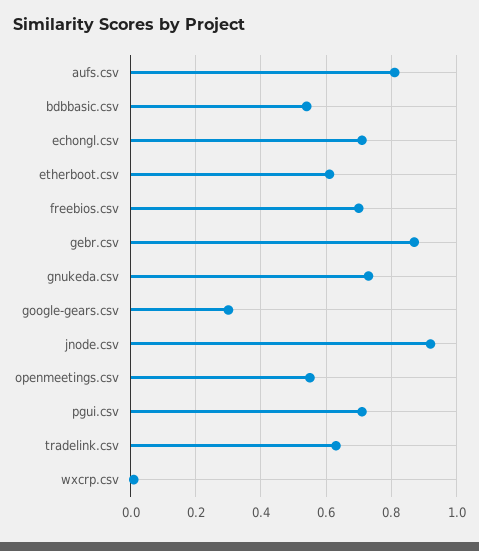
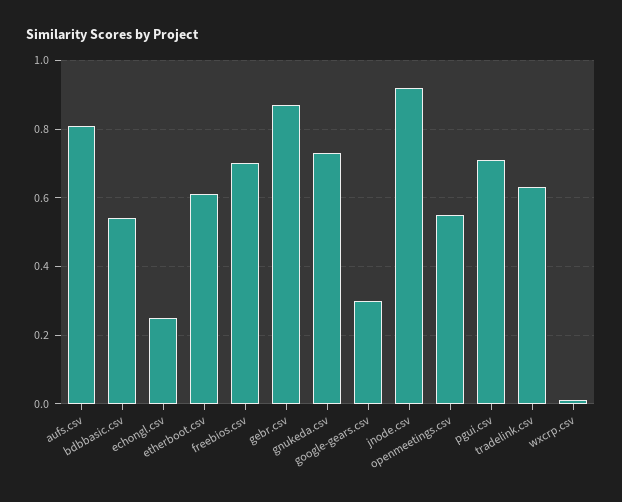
  {
    "aufs.csv": 0.8,
    "bdbbasic.csv": 0.55,
-   "echongl.csv": 0.7,
+   "echongl.csv": 0.25,
    "etherboot.csv": 0.6,
    "freebios.csv": 0.7,
    "gebr.csv": 0.85,
    "gnukeda.csv": 0.75,
    "google-gears.csv": 0.3,
    "jnode.csv": 0.9,
    "openmeetings.csv": 0.55,
    "pgui.csv": 0.7,
    "tradelink.csv": 0.65,
    "wxcrp.csv": 0
  }

